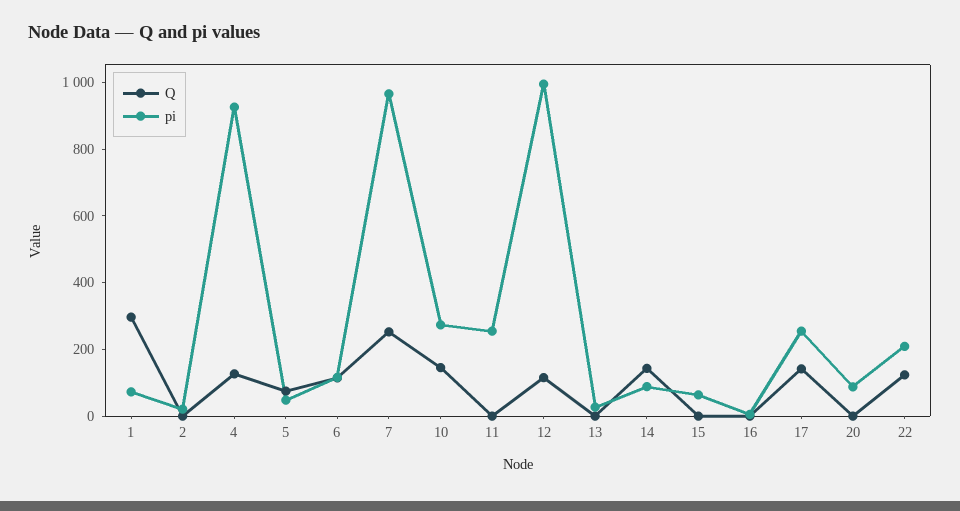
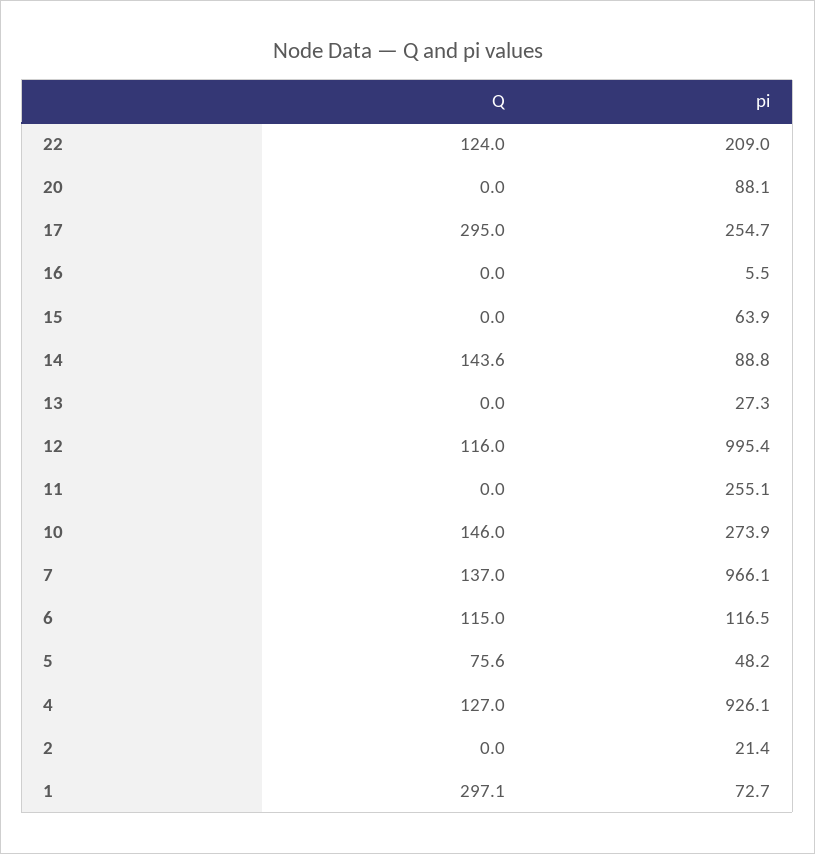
  {
    "Q": {
      "1": 297.1,
      "2": 0,
      "4": 127,
      "5": 75.6,
      "6": 115,
-     "7": 250,
+     "7": 137,
      "10": 146,
      "11": 0,
      "12": 116,
      "13": 0,
      "14": 143.6,
      "15": 0,
      "16": 0,
-     "17": 150,
+     "17": 295,
      "20": 0,
      "22": 124
    },
    "pi": {
      "1": 72.7,
      "2": 21.4,
      "4": 926.1,
      "5": 48.2,
      "6": 116.5,
      "7": 966.1,
      "10": 273.9,
      "11": 255.1,
      "12": 995.4,
      "13": 27.3,
      "14": 88.8,
      "15": 63.9,
      "16": 5.5,
      "17": 254.7,
      "20": 88.1,
      "22": 209
    }
  }

